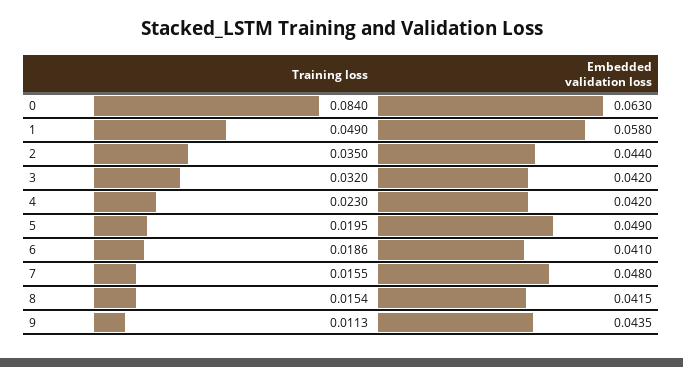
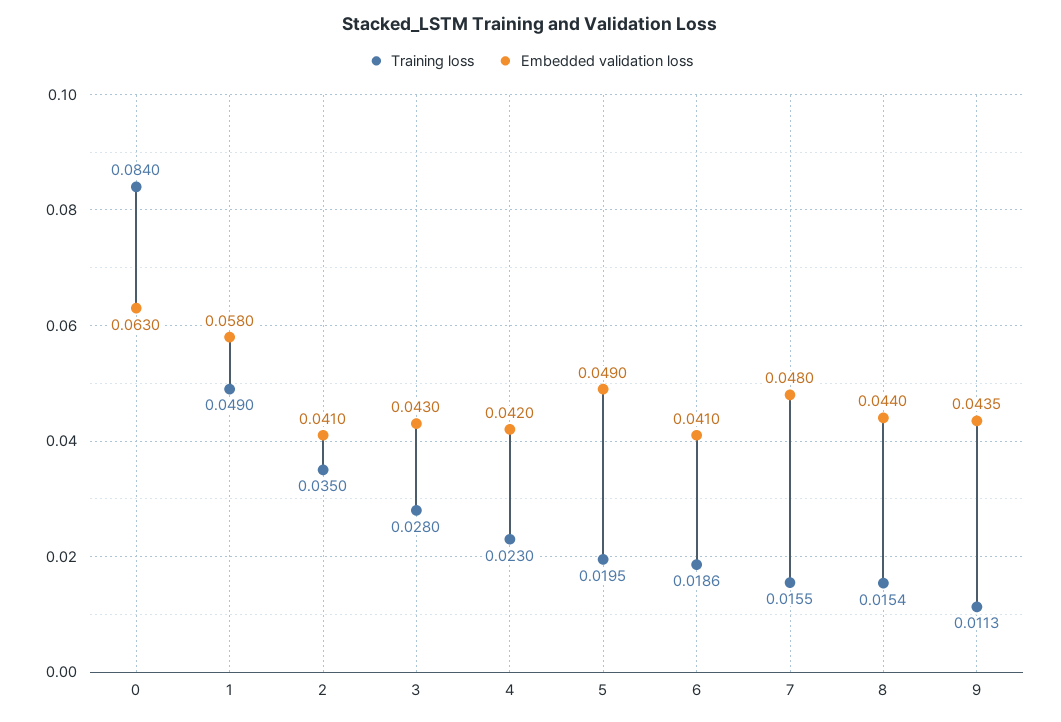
  {
    "Training loss": {
      "0": 0.084,
      "1": 0.049,
      "2": 0.035,
-     "3": 0.032,
+     "3": 0.028,
      "4": 0.023,
      "5": 0.0195,
      "6": 0.0186,
      "7": 0.0155,
      "8": 0.0154,
      "9": 0.0113
    },
    "Embedded validation loss": {
      "0": 0.063,
      "1": 0.058,
-     "2": 0.044,
+     "2": 0.041,
-     "3": 0.042,
+     "3": 0.043,
      "4": 0.042,
      "5": 0.049,
      "6": 0.041,
      "7": 0.048,
-     "8": 0.0415,
+     "8": 0.044,
      "9": 0.0435
    }
  }

